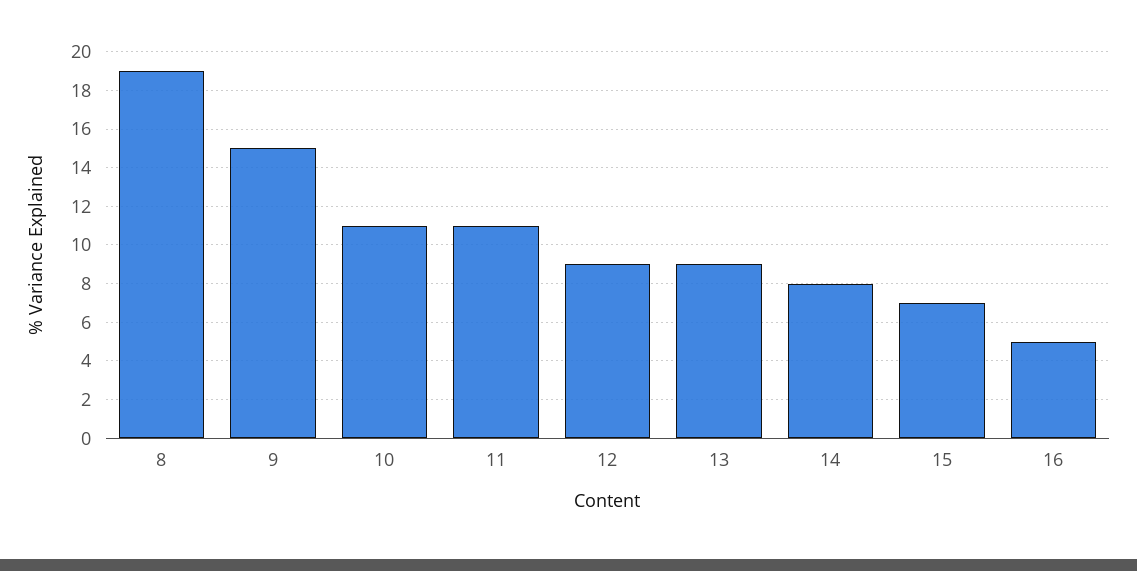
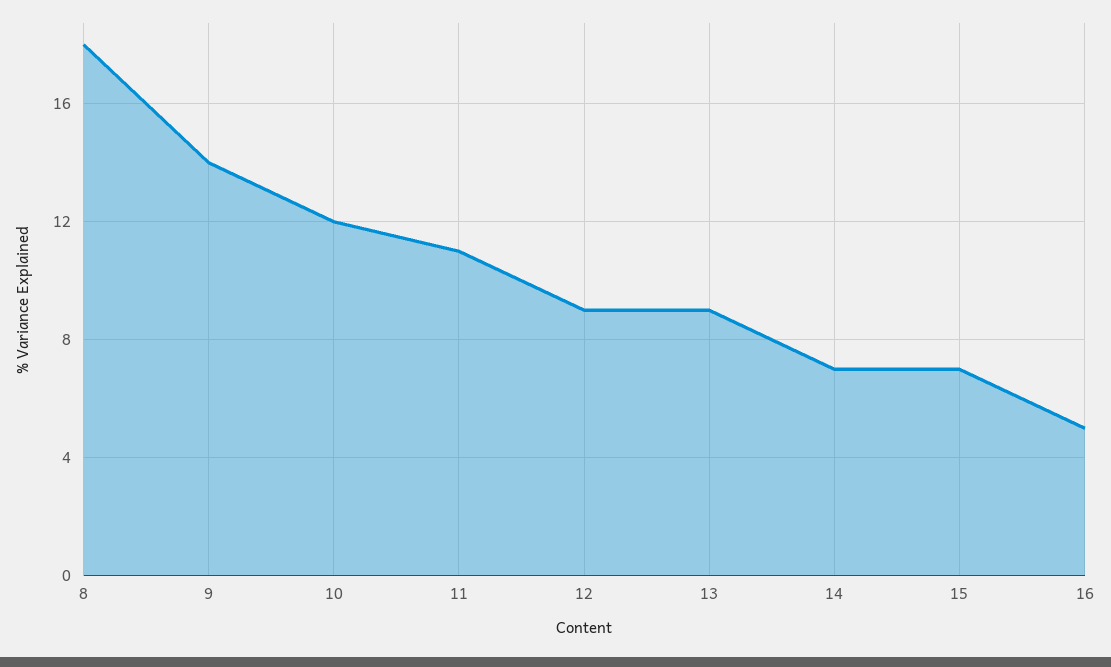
  {
-   "8": 19,
+   "8": 18,
-   "9": 15,
+   "9": 14,
-   "10": 11,
+   "10": 12,
    "11": 11,
    "12": 9,
    "13": 9,
-   "14": 8,
+   "14": 7,
    "15": 7,
    "16": 5
  }

